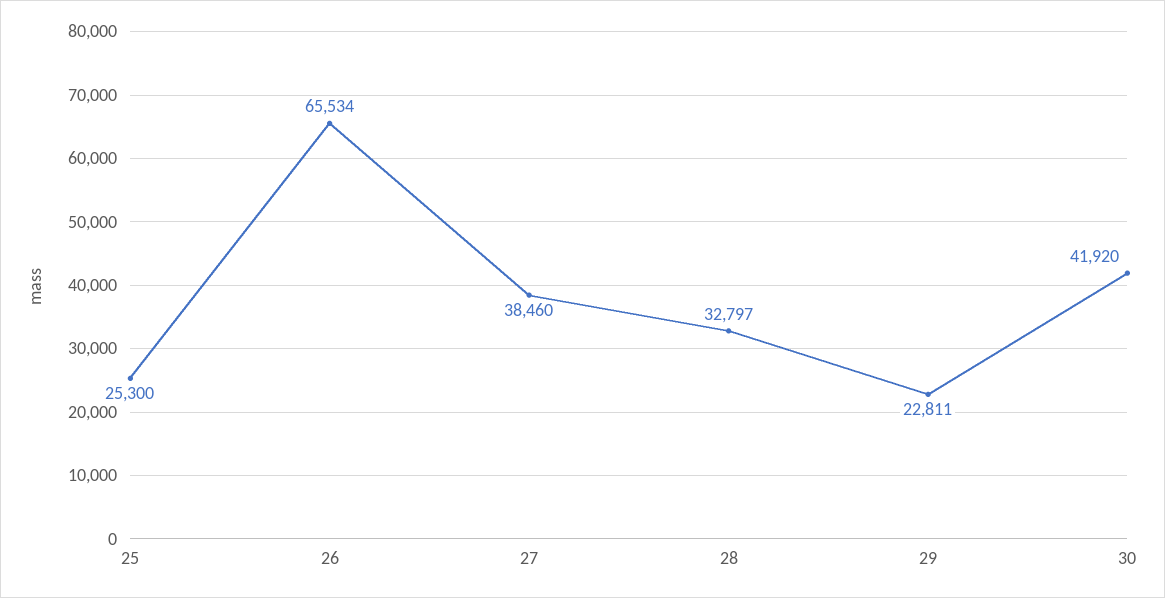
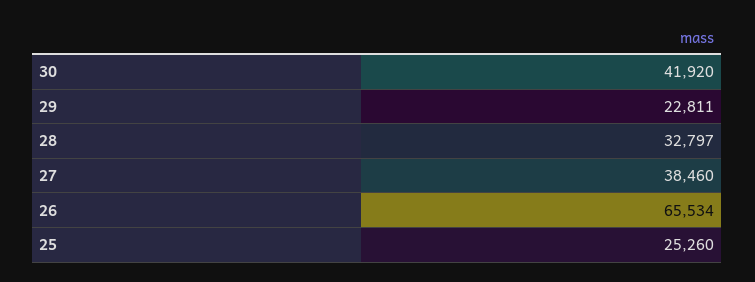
  {
-   "25": 25300,
+   "25": 25260,
    "26": 65534,
    "27": 38460,
    "28": 32797,
    "29": 22811,
    "30": 41920
  }

